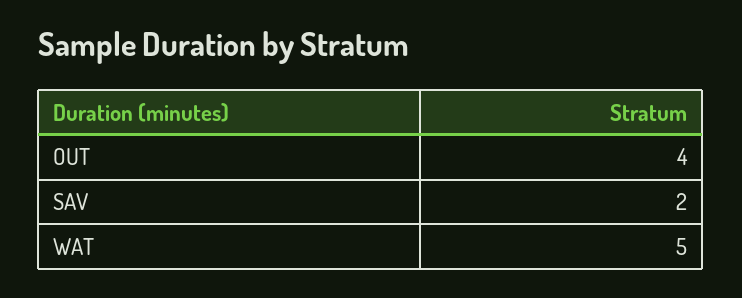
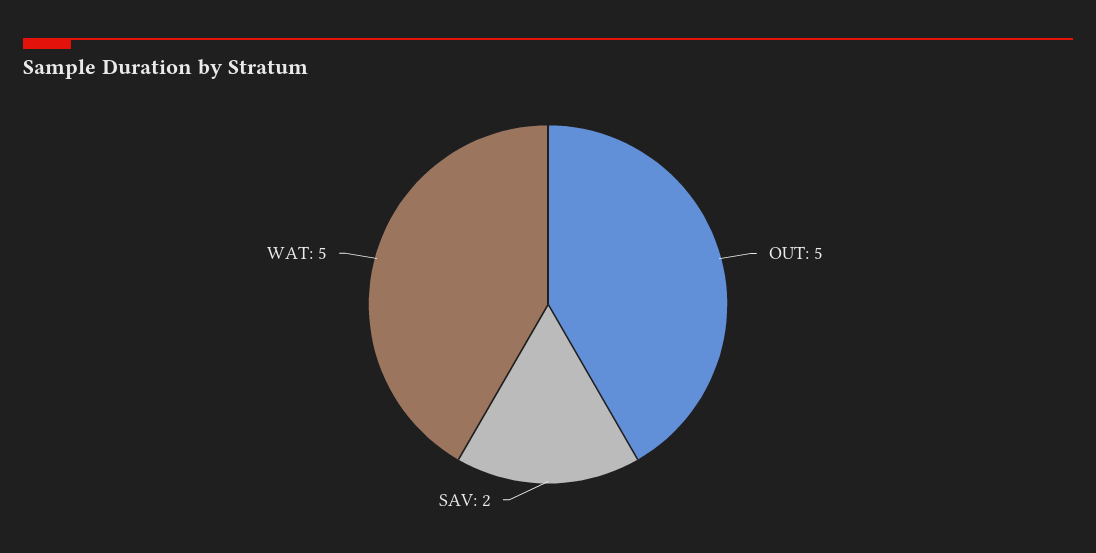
  {
-   "OUT": 4,
+   "OUT": 5,
    "SAV": 2,
    "WAT": 5
  }

